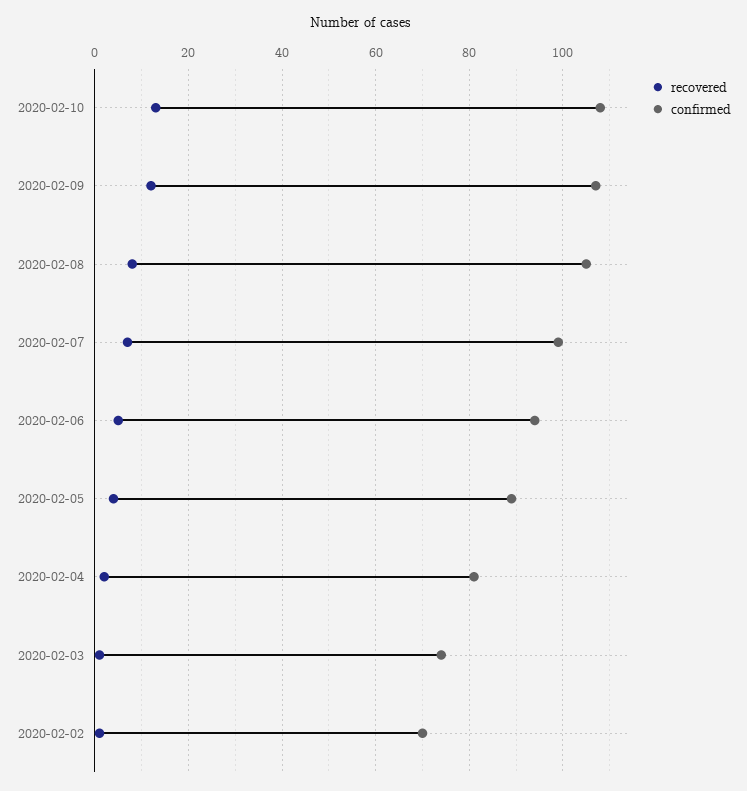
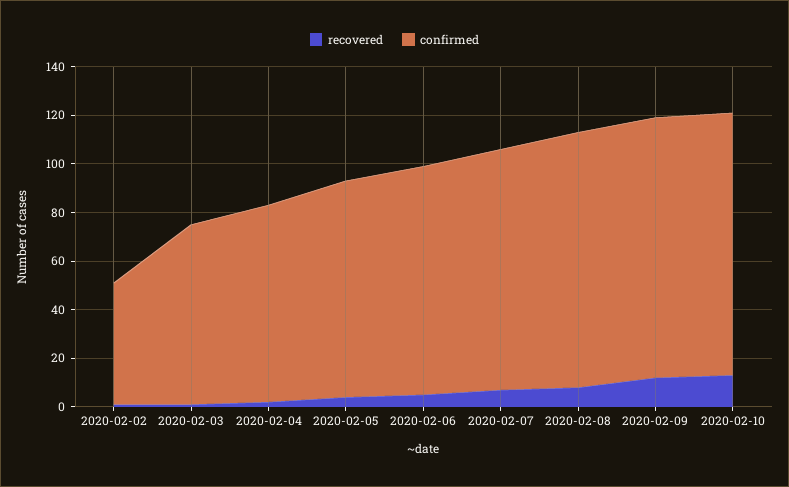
  {
    "recovered": {
      "2020-02-10": 15,
      "2020-02-09": 10,
      "2020-02-08": 10,
      "2020-02-07": 5,
      "2020-02-06": 5,
      "2020-02-05": 5,
      "2020-02-04": 0,
      "2020-02-03": 0,
      "2020-02-02": 0
    },
    "confirmed": {
      "2020-02-10": 110,
      "2020-02-09": 105,
      "2020-02-08": 105,
      "2020-02-07": 100,
      "2020-02-06": 95,
      "2020-02-05": 90,
      "2020-02-04": 80,
      "2020-02-03": 75,
-     "2020-02-02": 70
+     "2020-02-02": 50
    }
  }

